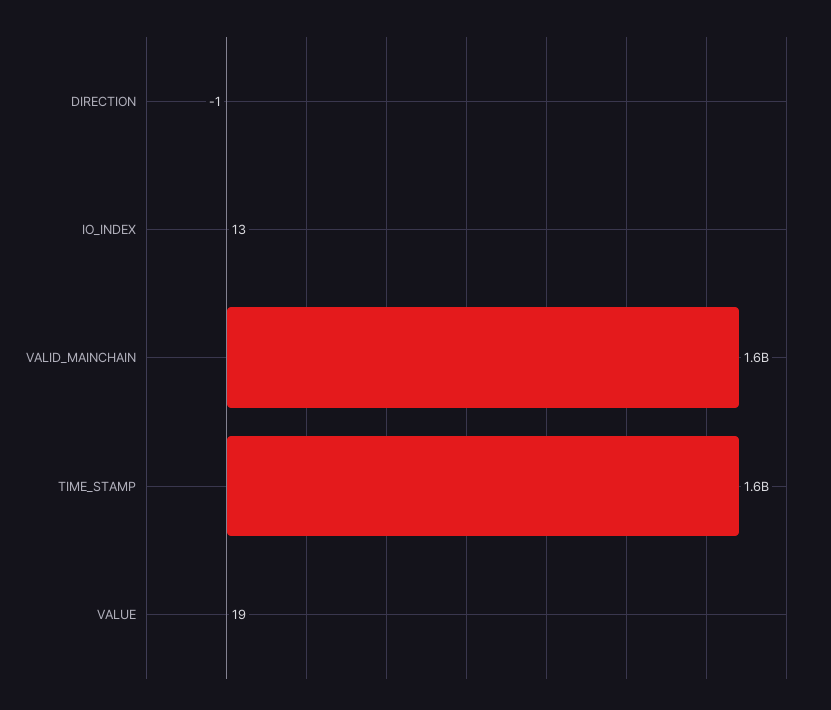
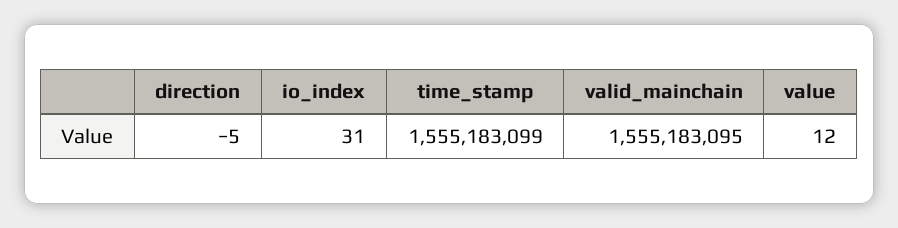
  {
-   "DIRECTION": -1,
+   "DIRECTION": -5,
-   "IO_INDEX": 13,
+   "IO_INDEX": 31,
    "VALID_MAINCHAIN": 1555183095,
    "TIME_STAMP": 1555183099,
-   "VALUE": 19
+   "VALUE": 12
  }

